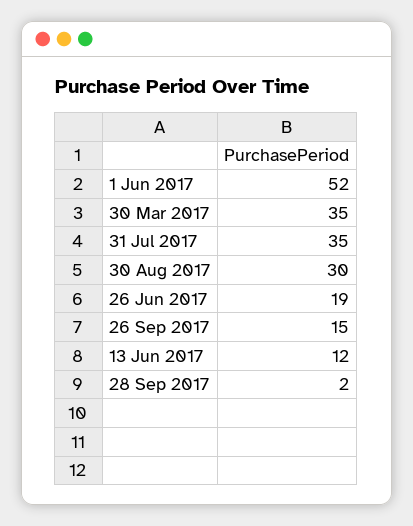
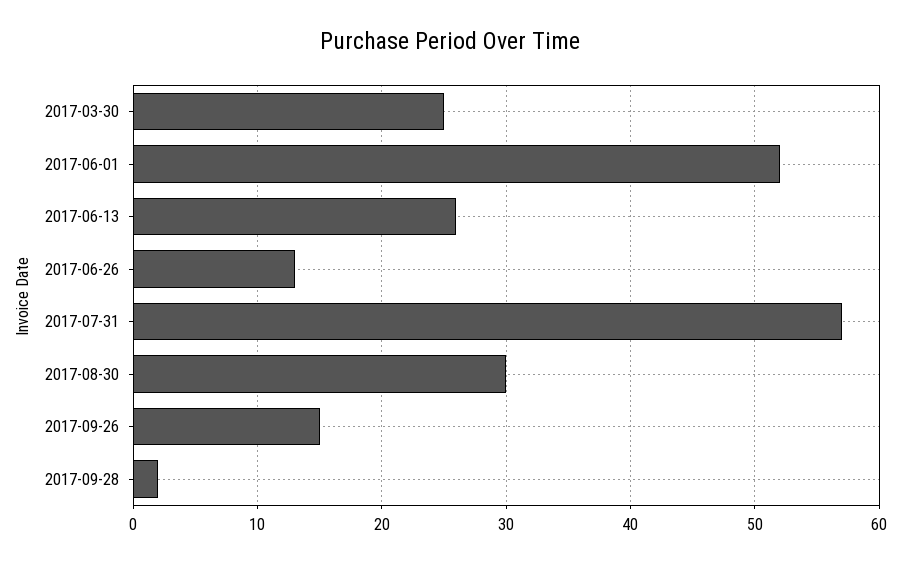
  {
    "1 Jun 2017": 52,
-   "30 Mar 2017": 35,
+   "30 Mar 2017": 25,
-   "31 Jul 2017": 35,
+   "31 Jul 2017": 57,
    "30 Aug 2017": 30,
-   "26 Jun 2017": 19,
+   "26 Jun 2017": 13,
    "26 Sep 2017": 15,
-   "13 Jun 2017": 12,
+   "13 Jun 2017": 26,
    "28 Sep 2017": 2
  }

